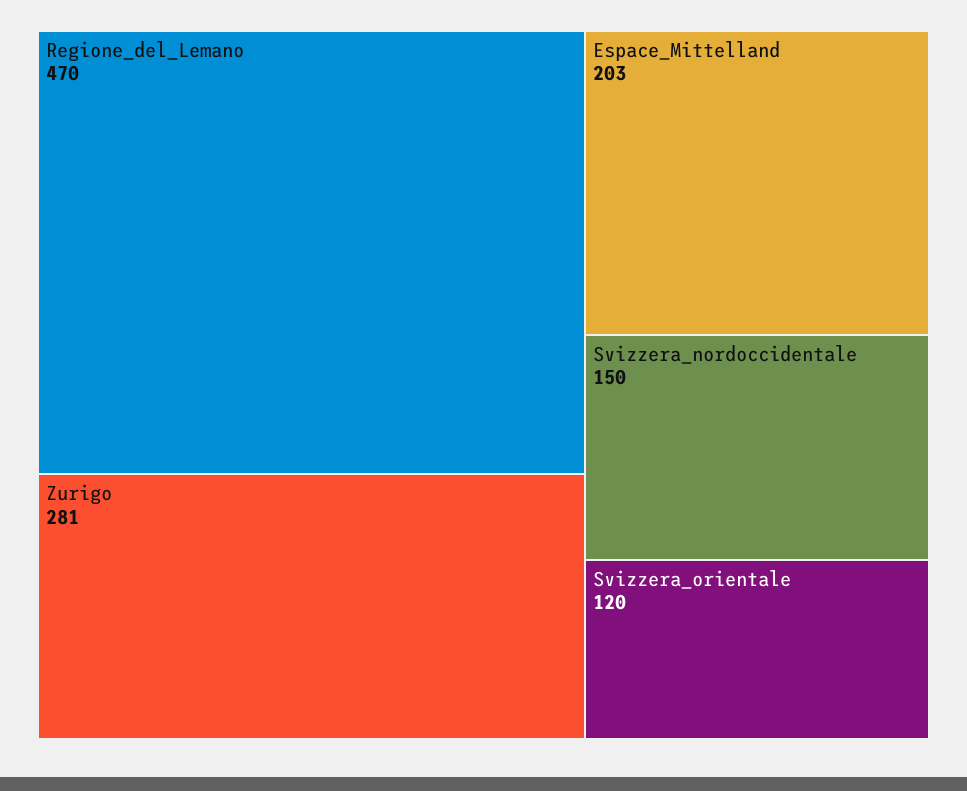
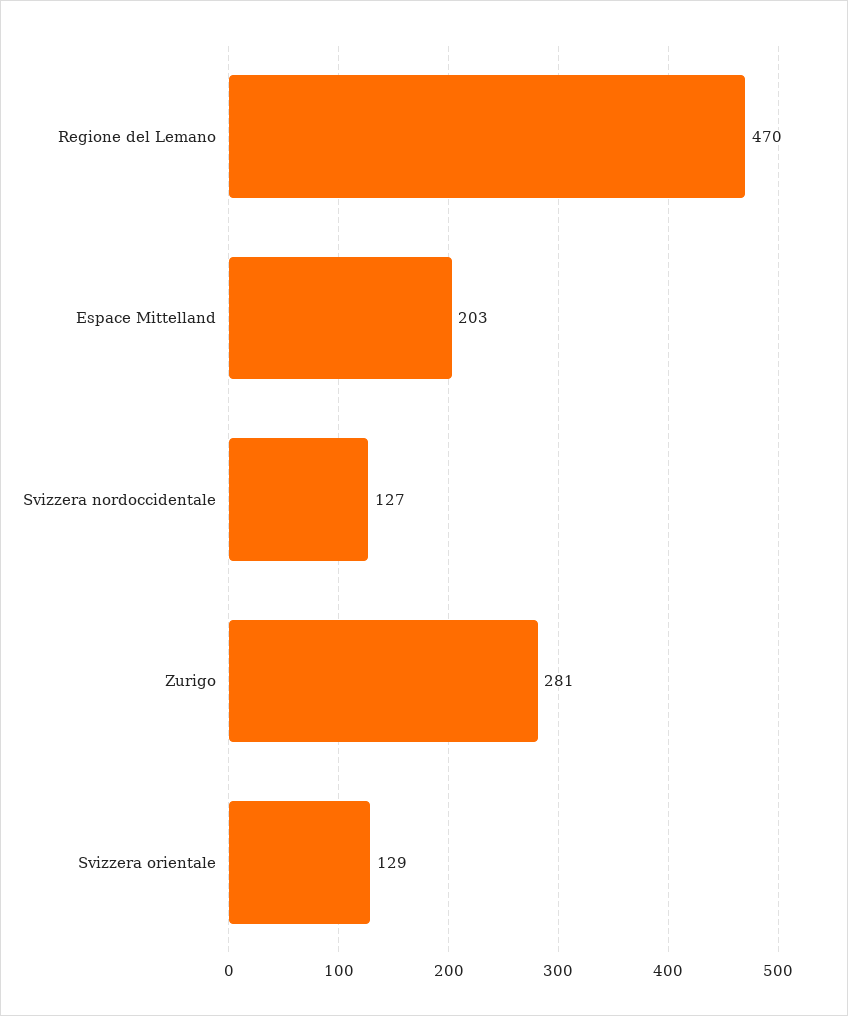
  {
    "Regione_del_Lemano": 470,
    "Zurigo": 281,
    "Espace_Mittelland": 203,
-   "Svizzera_nordoccidentale": 150,
+   "Svizzera_nordoccidentale": 127,
-   "Svizzera_orientale": 120
+   "Svizzera_orientale": 129
  }

